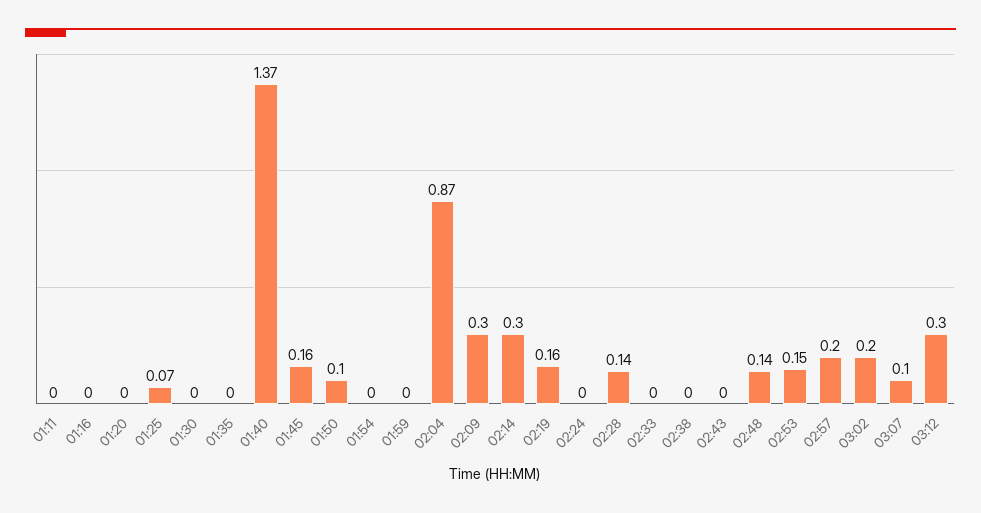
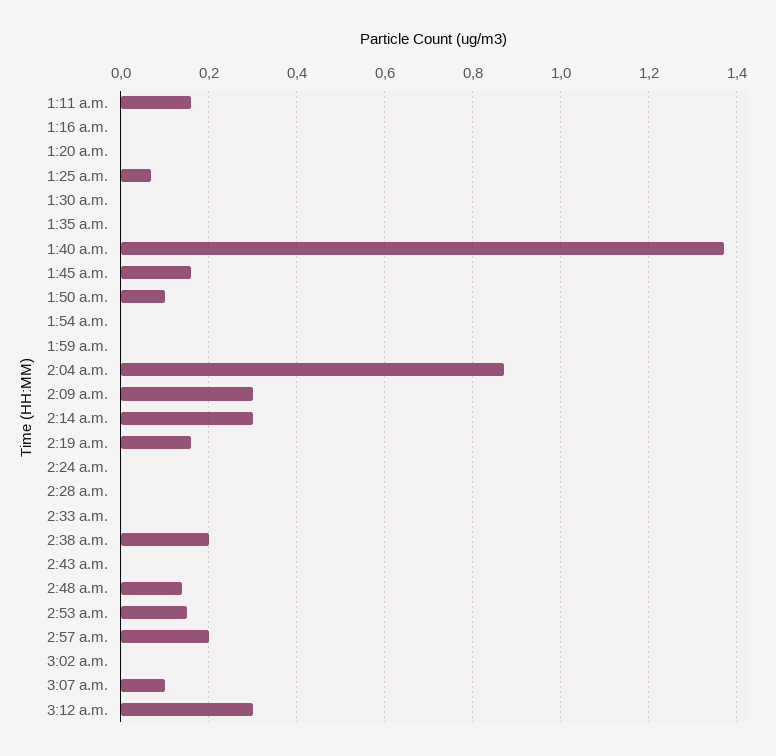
  {
-   "01:11": 0,
+   "01:11": 0.15,
    "01:16": 0,
    "01:20": 0,
    "01:25": 0.07,
    "01:30": 0,
    "01:35": 0,
    "01:40": 1.37,
    "01:45": 0.16,
    "01:50": 0.1,
    "01:54": 0,
    "01:59": 0,
    "02:04": 0.87,
    "02:09": 0.3,
    "02:14": 0.3,
    "02:19": 0.16,
    "02:24": 0,
-   "02:28": 0.14,
+   "02:28": 0,
    "02:33": 0,
-   "02:38": 0,
+   "02:38": 0.2,
    "02:43": 0,
    "02:48": 0.14,
    "02:53": 0.15,
    "02:57": 0.2,
-   "03:02": 0.2,
+   "03:02": 0,
    "03:07": 0.1,
    "03:12": 0.3
  }

